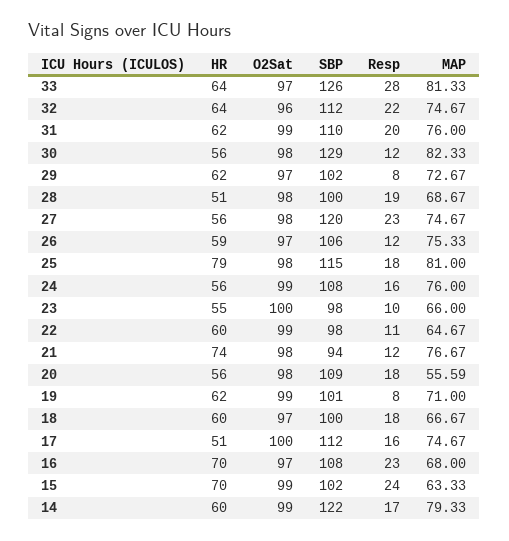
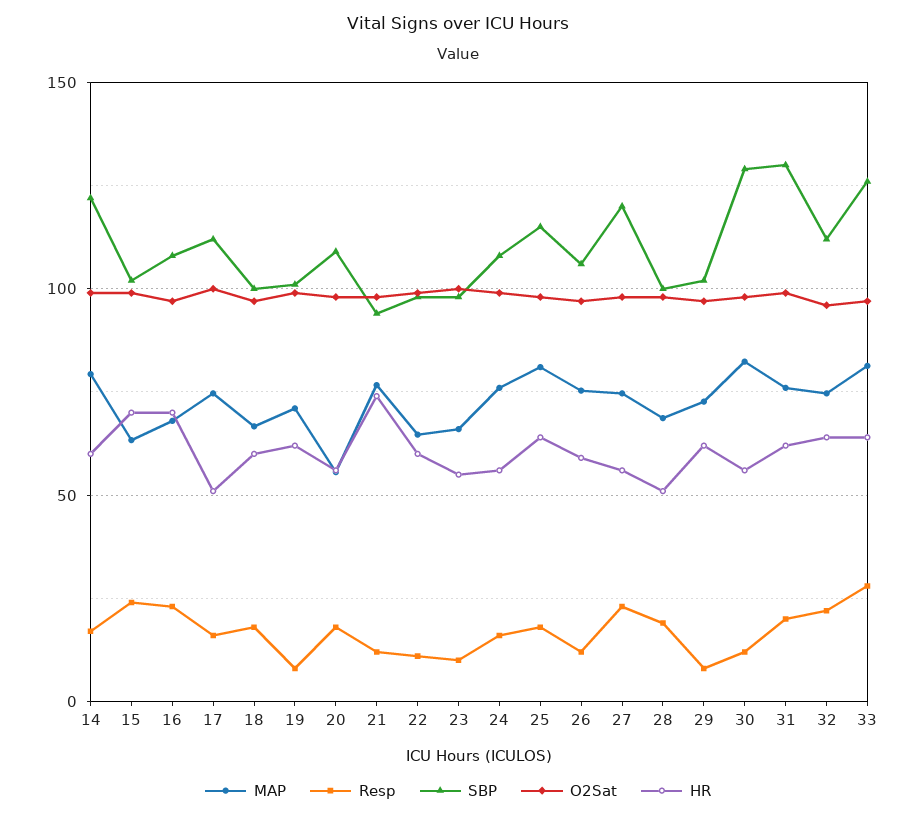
  {
    "HR": {
      "33": 64,
      "32": 64,
      "31": 62,
      "30": 56,
      "29": 62,
      "28": 51,
      "27": 56,
      "26": 59,
-     "25": 79,
+     "25": 65,
      "24": 56,
      "23": 55,
      "22": 60,
      "21": 74,
      "20": 56,
      "19": 62,
      "18": 60,
      "17": 51,
      "16": 70,
      "15": 70,
      "14": 60
    },
    "O2Sat": {
      "33": 97,
      "32": 96,
      "31": 99,
      "30": 98,
      "29": 97,
      "28": 98,
      "27": 98,
      "26": 97,
      "25": 98,
      "24": 99,
      "23": 100,
      "22": 99,
      "21": 98,
      "20": 98,
      "19": 99,
      "18": 97,
      "17": 100,
      "16": 97,
      "15": 99,
      "14": 99
    },
    "SBP": {
      "33": 126,
      "32": 112,
-     "31": 110,
+     "31": 130,
      "30": 129,
      "29": 102,
      "28": 100,
      "27": 120,
      "26": 106,
      "25": 115,
      "24": 108,
      "23": 98,
      "22": 98,
      "21": 94,
      "20": 109,
      "19": 101,
      "18": 100,
      "17": 112,
      "16": 108,
      "15": 102,
      "14": 122
    },
    "Resp": {
      "33": 28,
      "32": 22,
      "31": 20,
      "30": 12,
      "29": 8,
      "28": 19,
      "27": 23,
      "26": 12,
      "25": 18,
      "24": 16,
      "23": 10,
      "22": 11,
      "21": 12,
      "20": 18,
      "19": 8,
      "18": 18,
      "17": 16,
      "16": 23,
      "15": 24,
      "14": 17
    },
    "MAP": {
      "33": 81.33,
      "32": 74.67,
      "31": 76,
      "30": 82.33,
      "29": 72.67,
      "28": 68.67,
      "27": 74.67,
      "26": 75.33,
      "25": 81,
      "24": 76,
      "23": 66,
      "22": 64.67,
      "21": 76.67,
      "20": 55.59,
      "19": 71,
      "18": 66.67,
      "17": 74.67,
      "16": 68,
      "15": 63.33,
      "14": 79.33
    }
  }

